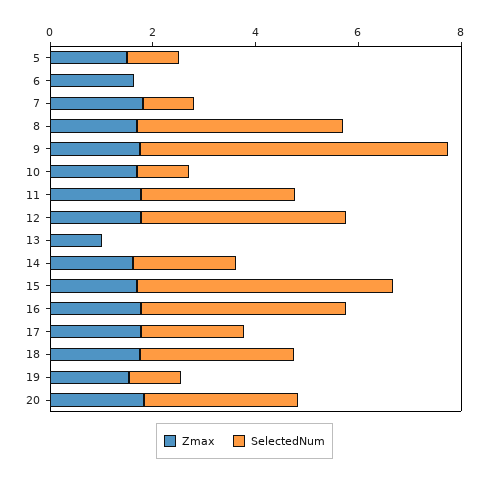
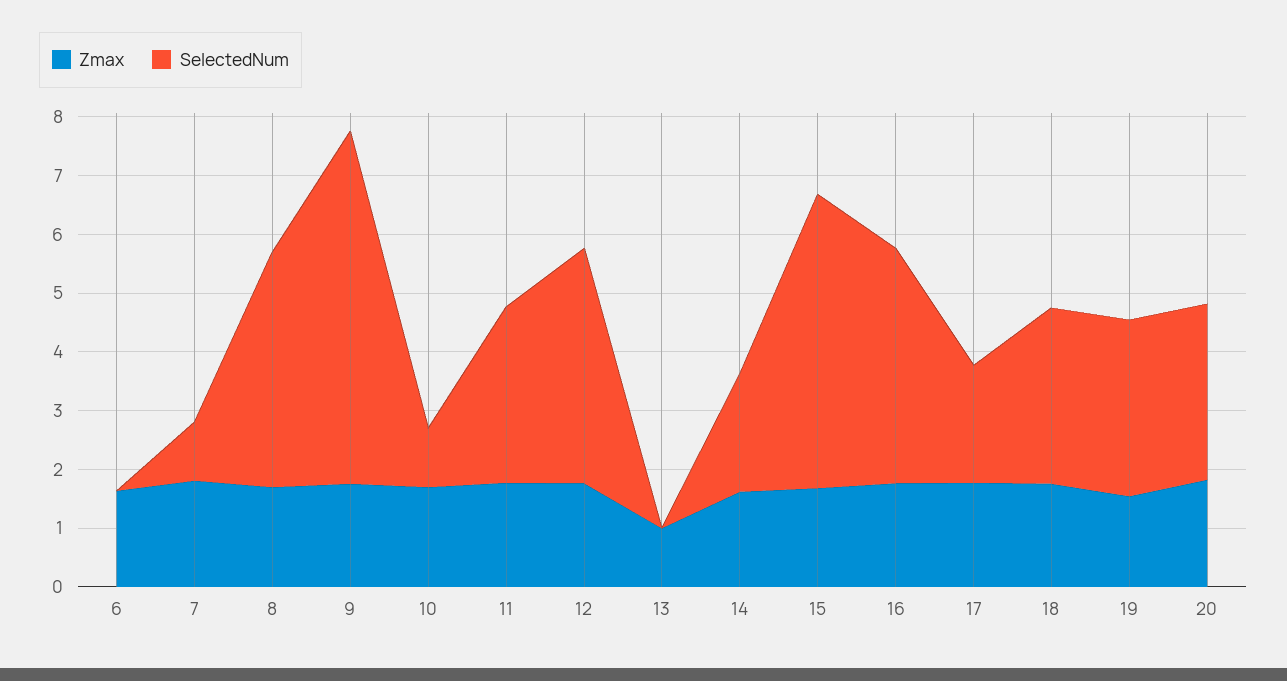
  {
    "Zmax": {
-     "5": 1.5,
      "6": 1.6,
      "7": 1.8,
      "8": 1.6,
      "9": 1.8,
      "10": 1.6,
      "11": 1.8,
      "12": 1.8,
      "13": 1,
      "14": 1.6,
      "15": 1.6,
      "16": 1.8,
      "17": 1.8,
      "18": 1.8,
      "19": 1.6,
      "20": 1.8
    },
    "SelectedNum": {
-     "5": 1,
      "6": 0,
      "7": 1,
      "8": 4,
      "9": 6,
      "10": 1,
      "11": 3,
      "12": 4,
      "13": 0,
      "14": 2,
      "15": 5,
      "16": 4,
      "17": 2,
      "18": 3,
-     "19": 1,
+     "19": 3,
      "20": 3
    }
  }

